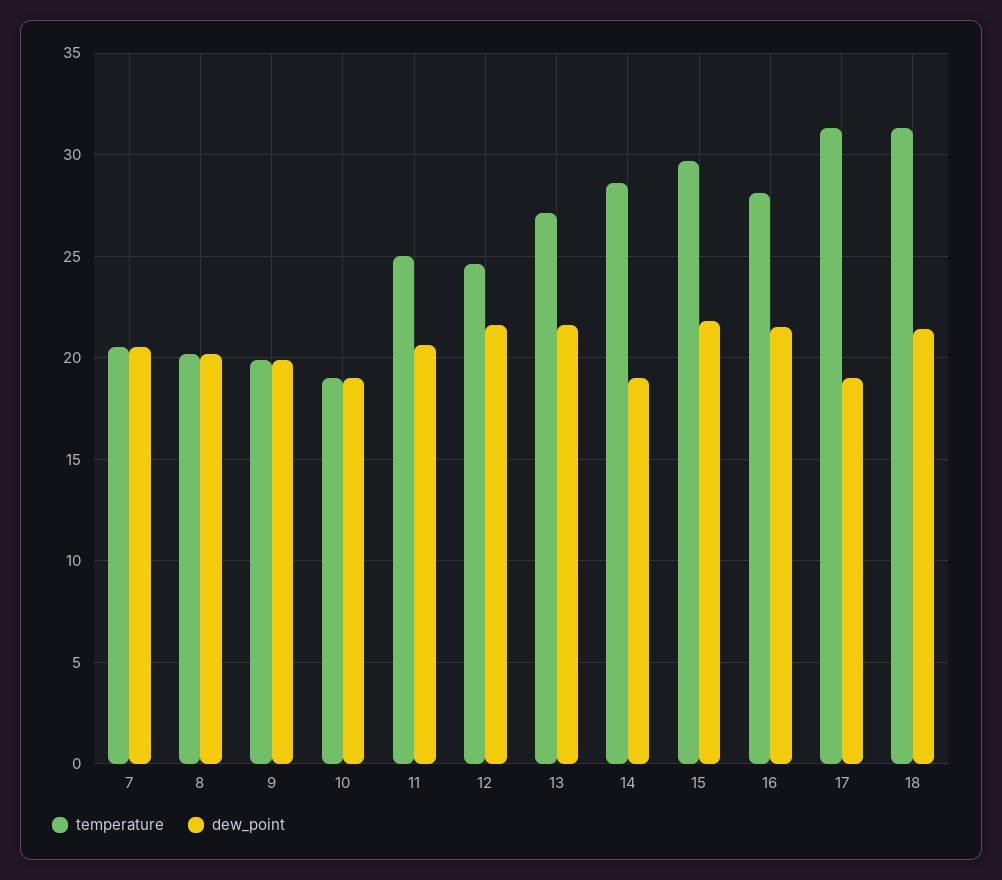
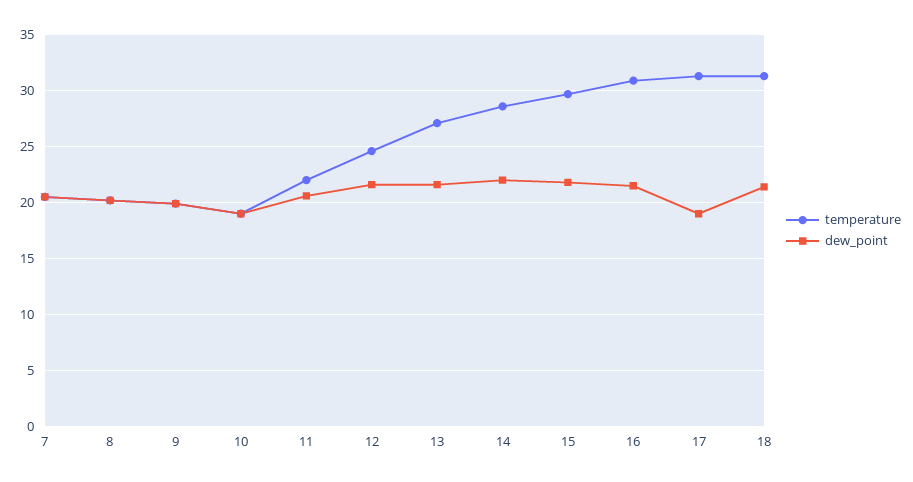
  {
    "temperature": {
      "7": 20.5,
      "8": 20,
      "9": 20,
      "10": 19,
-     "11": 25,
+     "11": 22,
      "12": 24.5,
      "13": 27,
      "14": 28.5,
      "15": 29.5,
-     "16": 28,
+     "16": 31,
      "17": 31.5,
      "18": 31.5
    },
    "dew_point": {
      "7": 20.5,
      "8": 20,
      "9": 20,
      "10": 19,
      "11": 20.5,
      "12": 21.5,
      "13": 21.5,
-     "14": 19,
+     "14": 22,
      "15": 22,
      "16": 21.5,
      "17": 19,
      "18": 21.5
    }
  }

